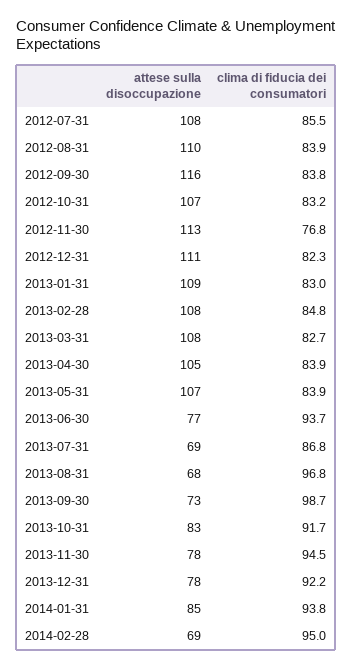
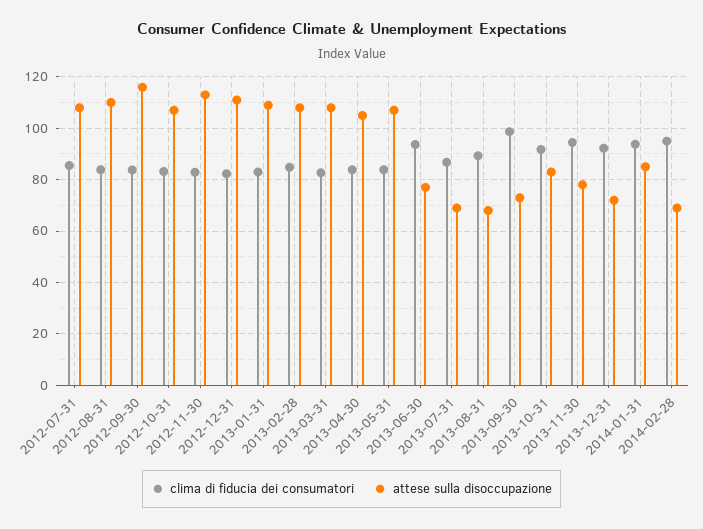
  {
    "attese sulla disoccupazione": {
      "2012-07-31": 108,
      "2012-08-31": 110,
      "2012-09-30": 116,
      "2012-10-31": 107,
      "2012-11-30": 113,
      "2012-12-31": 111,
      "2013-01-31": 109,
      "2013-02-28": 108,
      "2013-03-31": 108,
      "2013-04-30": 105,
      "2013-05-31": 107,
      "2013-06-30": 77,
      "2013-07-31": 69,
      "2013-08-31": 68,
      "2013-09-30": 73,
      "2013-10-31": 83,
      "2013-11-30": 78,
-     "2013-12-31": 78,
+     "2013-12-31": 72.5,
      "2014-01-31": 85,
      "2014-02-28": 69
    },
    "clima di fiducia dei consumatori": {
      "2012-07-31": 85.5,
      "2012-08-31": 83.9,
      "2012-09-30": 83.8,
      "2012-10-31": 83.2,
-     "2012-11-30": 76.8,
+     "2012-11-30": 82.5,
      "2012-12-31": 82.3,
      "2013-01-31": 83,
      "2013-02-28": 84.8,
      "2013-03-31": 82.7,
      "2013-04-30": 83.9,
      "2013-05-31": 83.9,
      "2013-06-30": 93.7,
      "2013-07-31": 86.8,
-     "2013-08-31": 96.8,
+     "2013-08-31": 90,
      "2013-09-30": 98.7,
      "2013-10-31": 91.7,
      "2013-11-30": 94.5,
      "2013-12-31": 92.2,
      "2014-01-31": 93.8,
      "2014-02-28": 95
    }
  }

